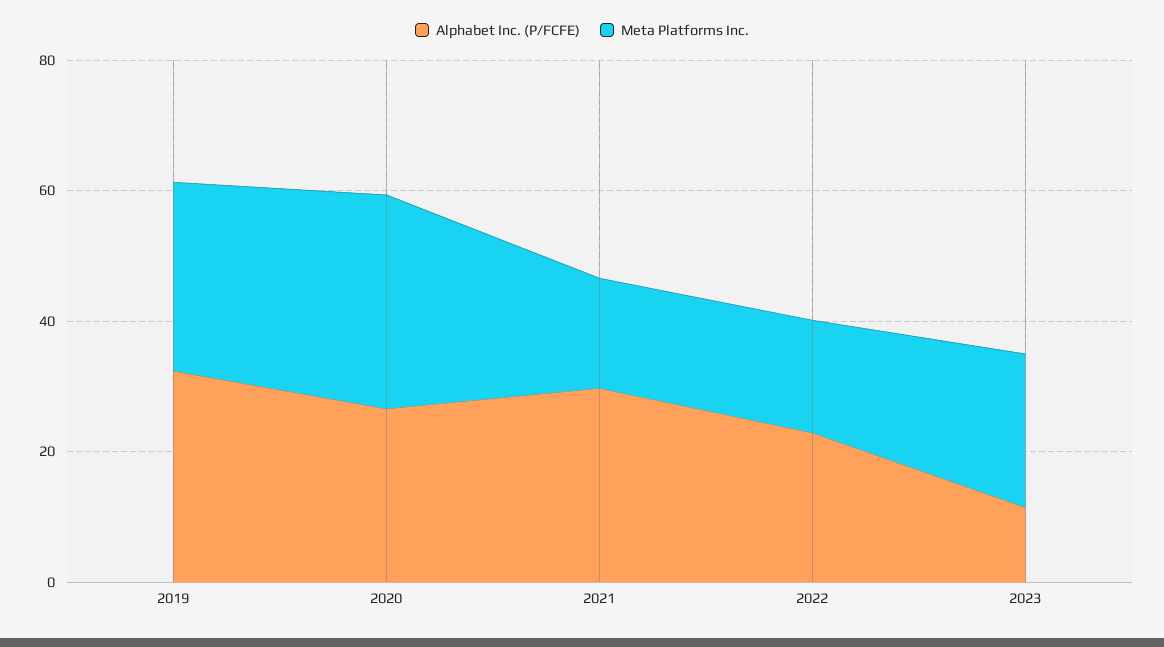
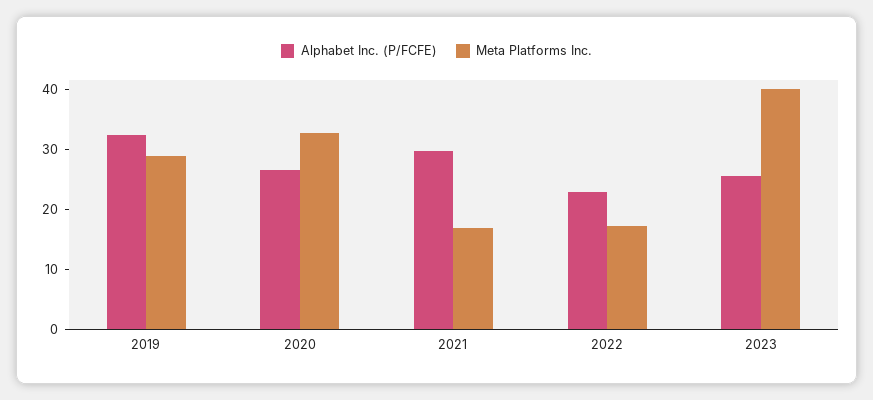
  {
    "Alphabet Inc. (P/FCFE)": {
      "2019": 32,
      "2020": 26,
      "2021": 30,
      "2022": 22,
-     "2023": 10
+     "2023": 26
    },
    "Meta Platforms Inc.": {
      "2019": 28,
      "2020": 32,
      "2021": 16,
      "2022": 18,
-     "2023": 25
+     "2023": 40
    }
  }

